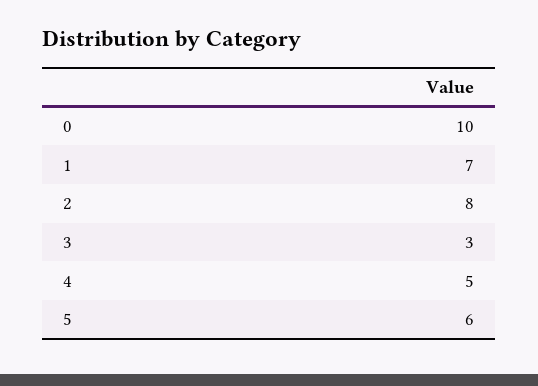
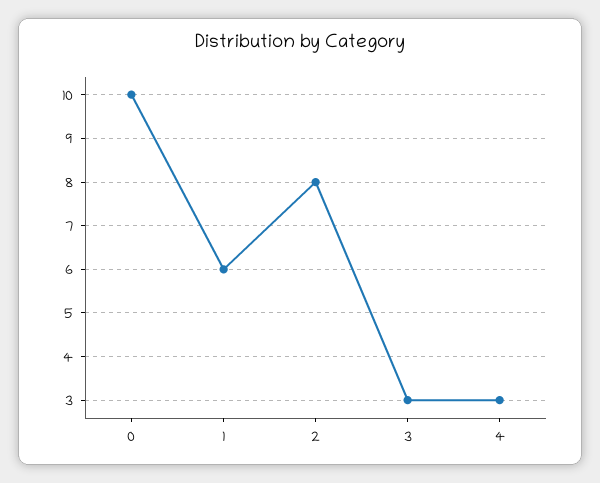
  {
    "0": 10,
-   "1": 7,
+   "1": 6,
    "2": 8,
    "3": 3,
-   "4": 5,
+   "4": 3
-   "5": 6
  }

